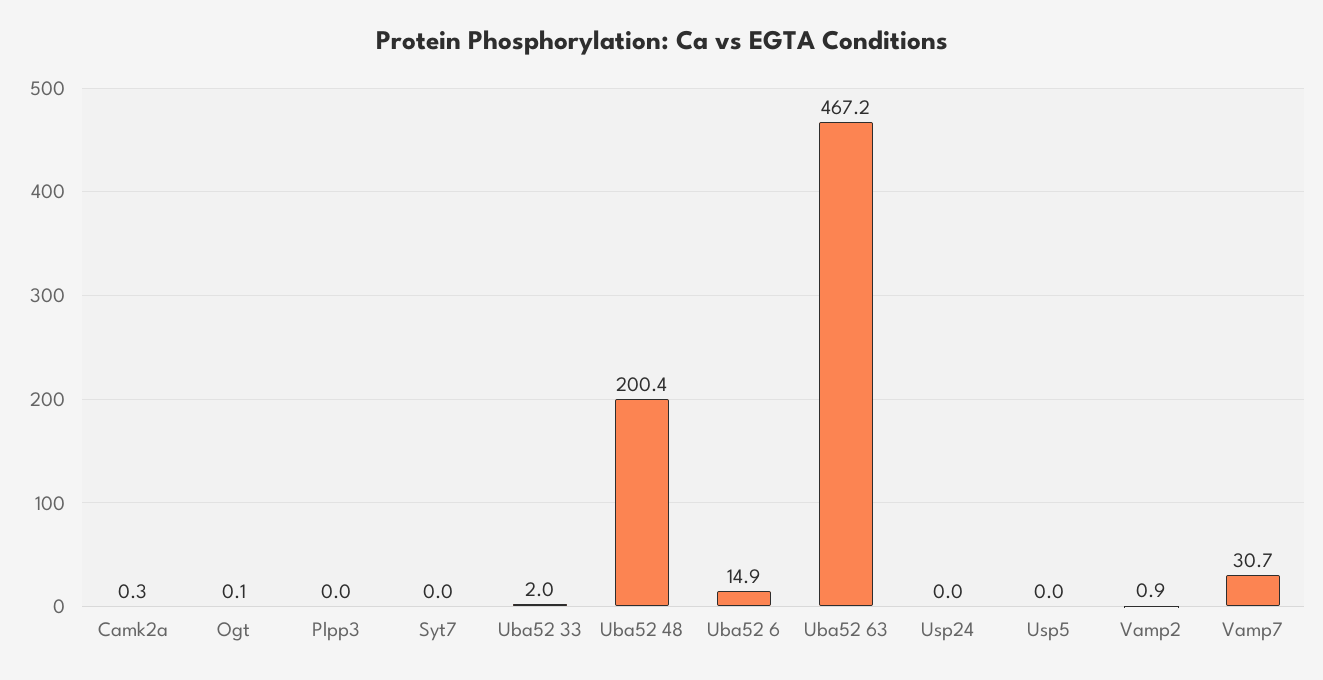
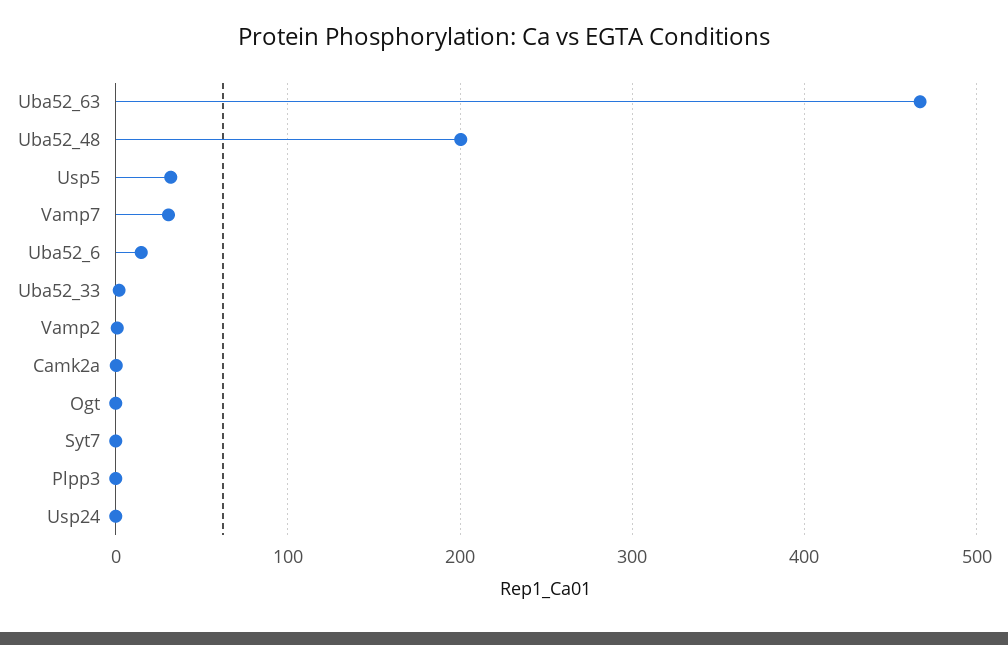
  {
    "Camk2a": 0.3,
    "Ogt": 0.1,
    "Plpp3": 0,
    "Syt7": 0,
    "Uba52 33": 2,
    "Uba52 48": 200.4,
    "Uba52 6": 14.9,
    "Uba52 63": 467.2,
    "Usp24": 0,
-   "Usp5": 0,
+   "Usp5": 30,
    "Vamp2": 0.9,
    "Vamp7": 30.7
  }

